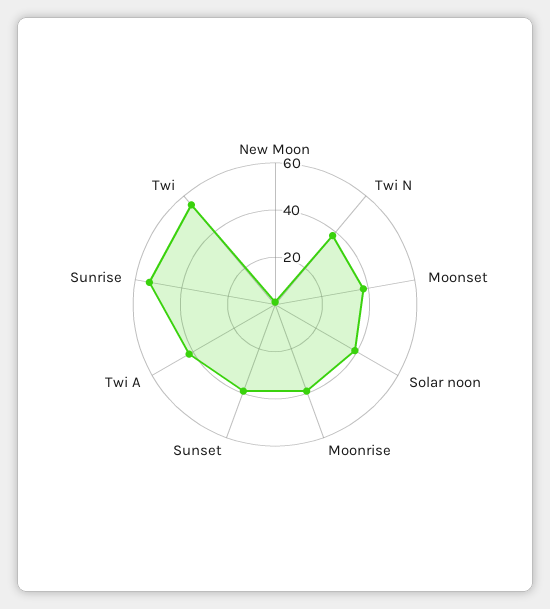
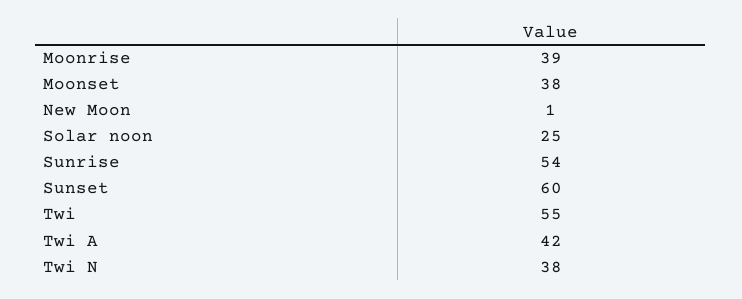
  {
    "New Moon": 1,
    "Twi N": 38,
    "Moonset": 38,
-   "Solar noon": 40,
+   "Solar noon": 25,
    "Moonrise": 39,
-   "Sunset": 40,
+   "Sunset": 60,
    "Twi A": 42,
    "Sunrise": 54,
    "Twi": 55
  }

